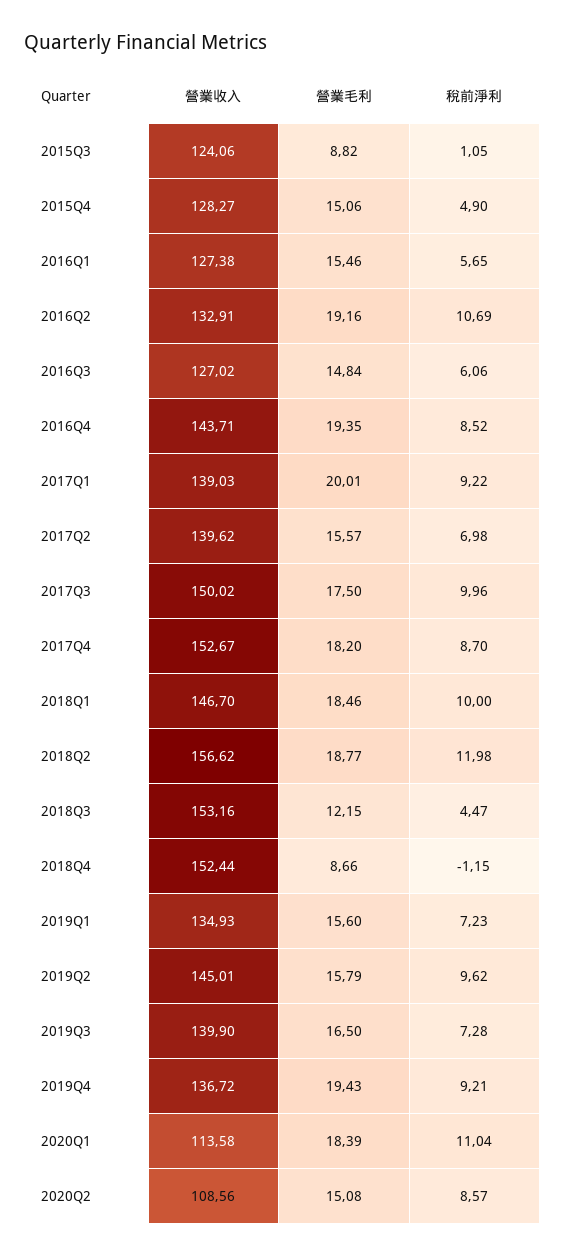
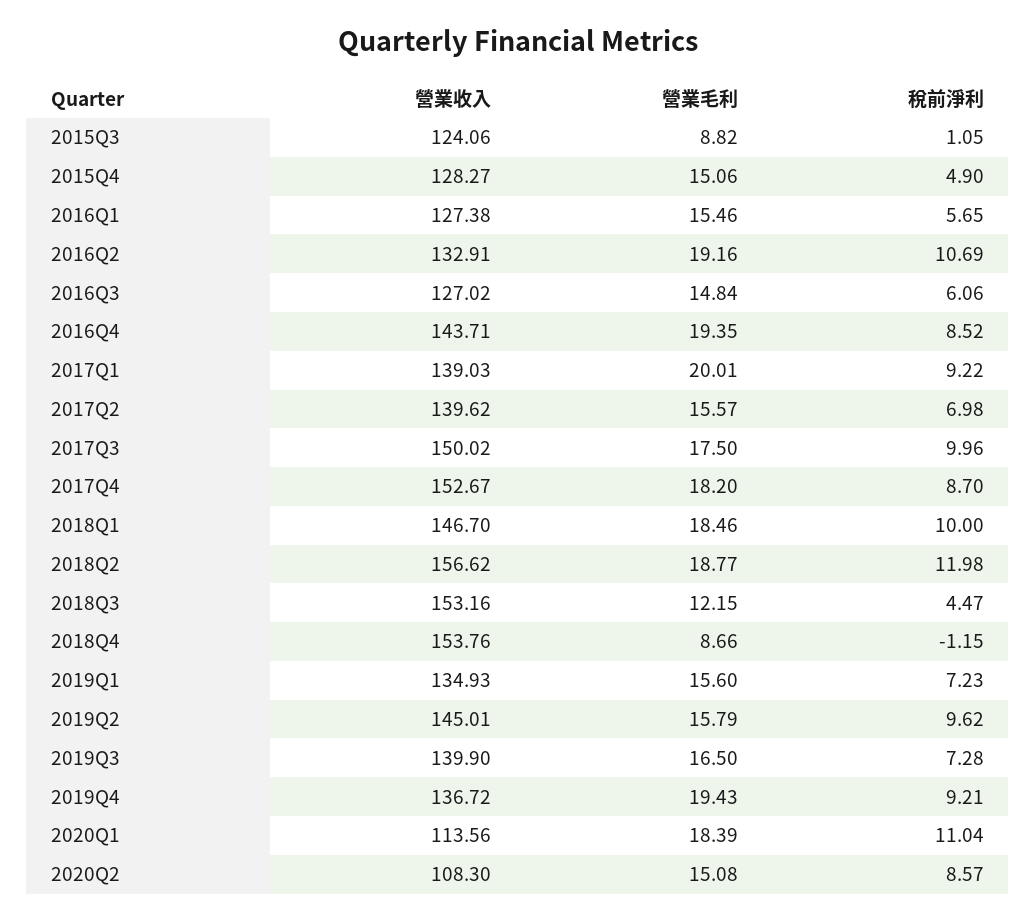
  {
    "營業收入": {
      "2015Q3": 124.06,
      "2015Q4": 128.27,
      "2016Q1": 127.38,
      "2016Q2": 132.91,
      "2016Q3": 127.02,
      "2016Q4": 143.71,
      "2017Q1": 139.03,
      "2017Q2": 139.62,
      "2017Q3": 150.02,
      "2017Q4": 152.67,
      "2018Q1": 146.7,
      "2018Q2": 156.62,
      "2018Q3": 153.16,
-     "2018Q4": 152.44,
+     "2018Q4": 153.76,
      "2019Q1": 134.93,
      "2019Q2": 145.01,
      "2019Q3": 139.9,
      "2019Q4": 136.72,
-     "2020Q1": 113.58,
+     "2020Q1": 113.56,
-     "2020Q2": 108.56
+     "2020Q2": 108.3
    },
    "營業毛利": {
      "2015Q3": 8.82,
      "2015Q4": 15.06,
      "2016Q1": 15.46,
      "2016Q2": 19.16,
      "2016Q3": 14.84,
      "2016Q4": 19.35,
      "2017Q1": 20.01,
      "2017Q2": 15.57,
      "2017Q3": 17.5,
      "2017Q4": 18.2,
      "2018Q1": 18.46,
      "2018Q2": 18.77,
      "2018Q3": 12.15,
      "2018Q4": 8.66,
      "2019Q1": 15.6,
      "2019Q2": 15.79,
      "2019Q3": 16.5,
      "2019Q4": 19.43,
      "2020Q1": 18.39,
      "2020Q2": 15.08
    },
    "稅前淨利": {
      "2015Q3": 1.05,
      "2015Q4": 4.9,
      "2016Q1": 5.65,
      "2016Q2": 10.69,
      "2016Q3": 6.06,
      "2016Q4": 8.52,
      "2017Q1": 9.22,
      "2017Q2": 6.98,
      "2017Q3": 9.96,
      "2017Q4": 8.7,
      "2018Q1": 10,
      "2018Q2": 11.98,
      "2018Q3": 4.47,
      "2018Q4": -1.15,
      "2019Q1": 7.23,
      "2019Q2": 9.62,
      "2019Q3": 7.28,
      "2019Q4": 9.21,
      "2020Q1": 11.04,
      "2020Q2": 8.57
    }
  }

